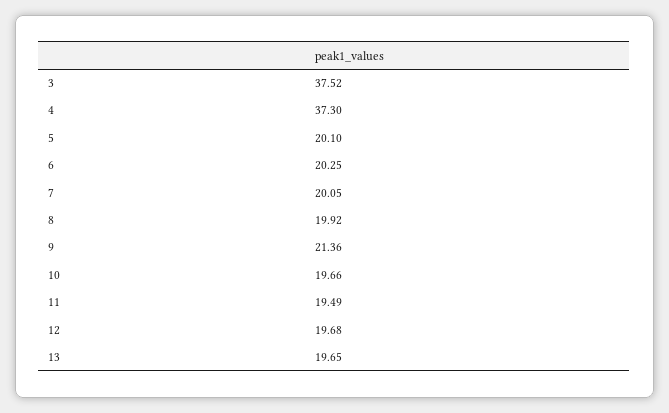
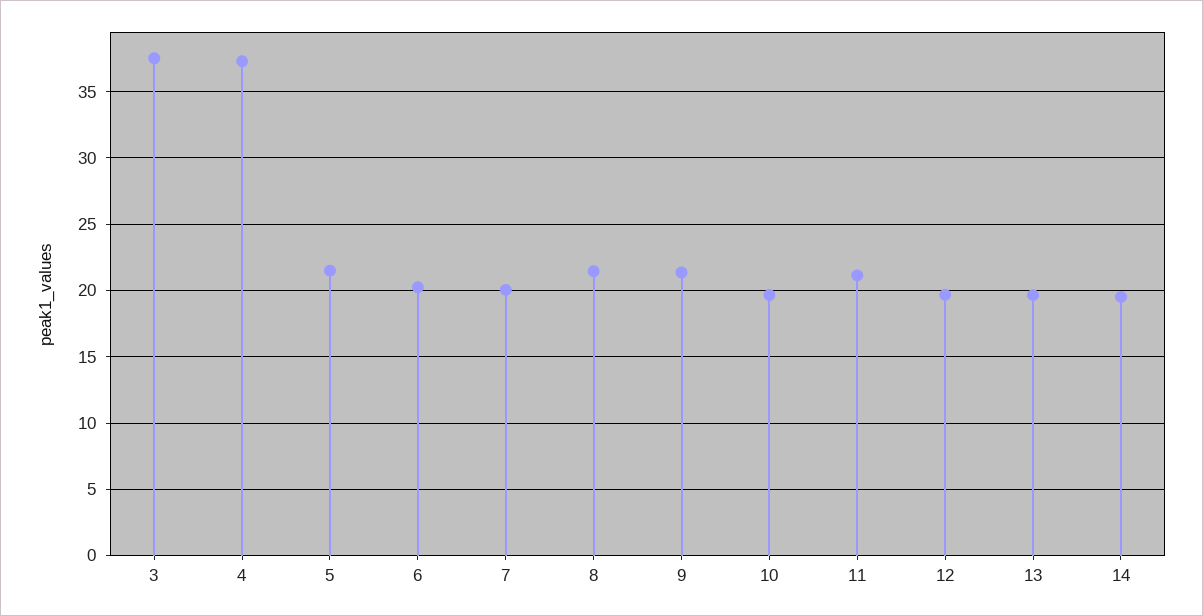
  {
    "3": 37.52,
    "4": 37.3,
-   "5": 20.1,
+   "5": 21.5,
    "6": 20.25,
    "7": 20.05,
-   "8": 19.92,
+   "8": 21.5,
    "9": 21.36,
    "10": 19.66,
-   "11": 19.49,
+   "11": 21,
    "12": 19.68,
-   "13": 19.65
+   "13": 19.65,
+   "14": 19.5
  }

